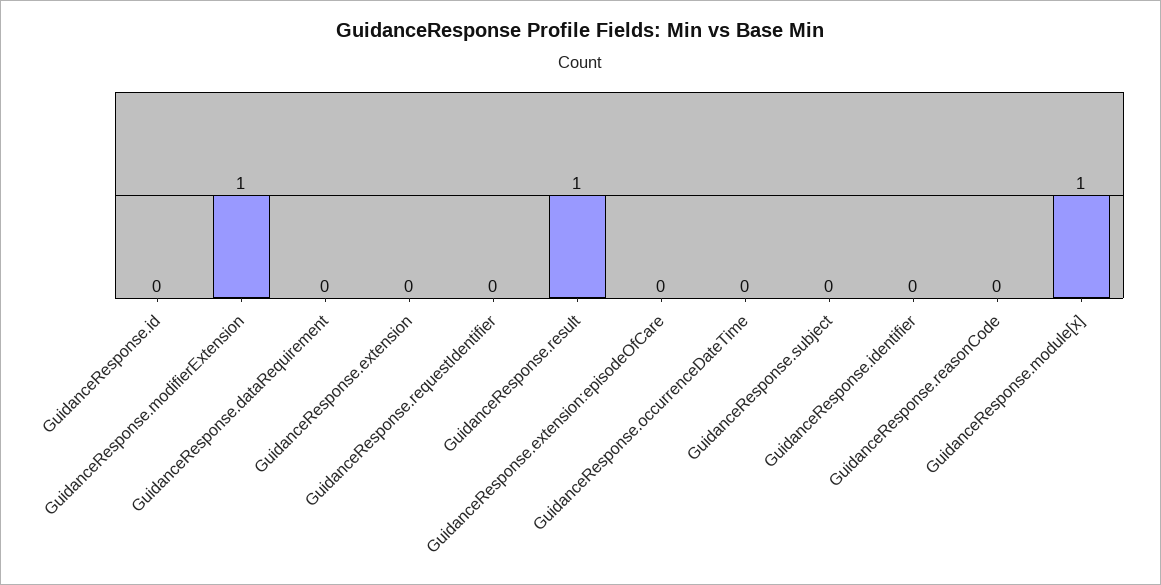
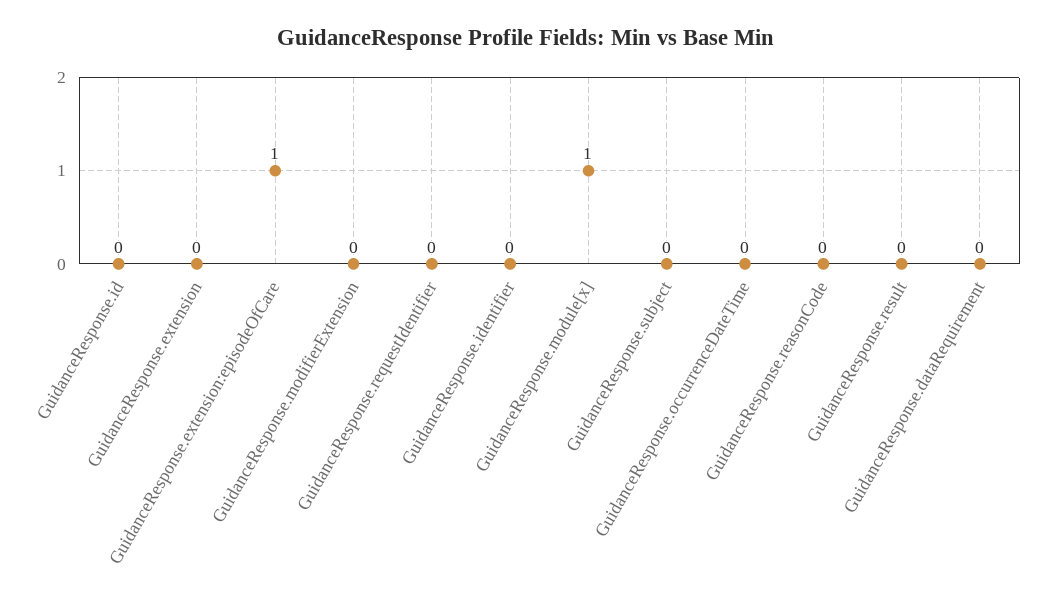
  {
    "GuidanceResponse.id": 0,
-   "GuidanceResponse.modifierExtension": 1,
+   "GuidanceResponse.modifierExtension": 0,
    "GuidanceResponse.dataRequirement": 0,
    "GuidanceResponse.extension": 0,
    "GuidanceResponse.requestIdentifier": 0,
-   "GuidanceResponse.result": 1,
+   "GuidanceResponse.result": 0,
-   "GuidanceResponse.extension:episodeOfCare": 0,
+   "GuidanceResponse.extension:episodeOfCare": 1,
    "GuidanceResponse.occurrenceDateTime": 0,
    "GuidanceResponse.subject": 0,
    "GuidanceResponse.identifier": 0,
    "GuidanceResponse.reasonCode": 0,
    "GuidanceResponse.module[x]": 1
  }

